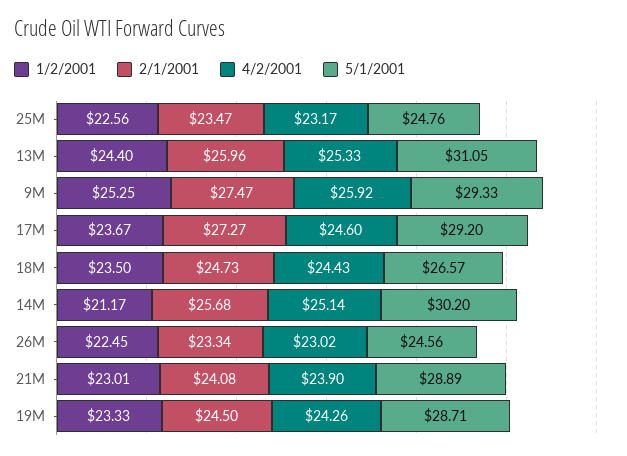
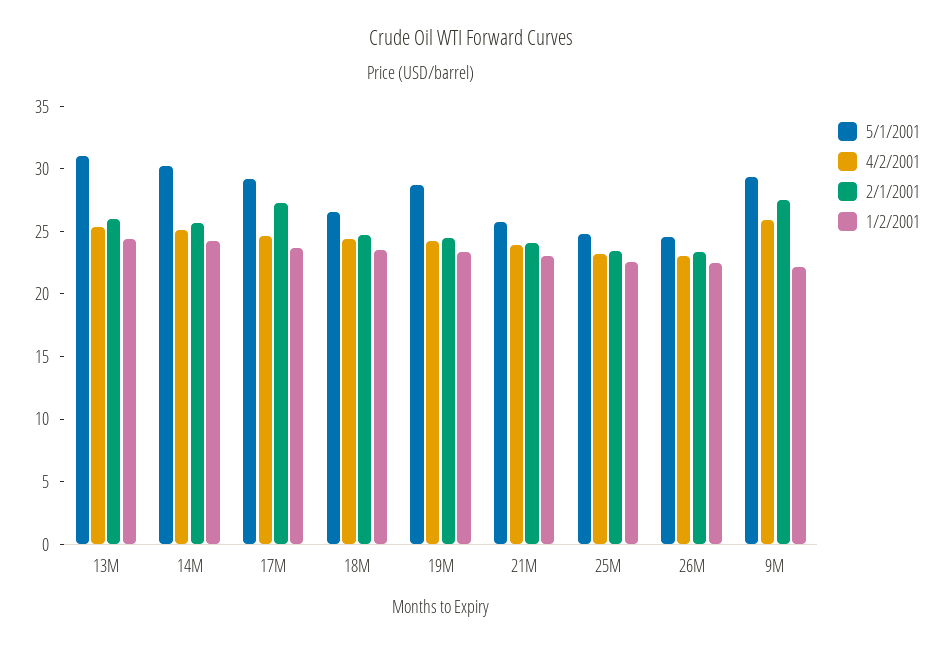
  {
    "1/2/2001": {
      "25M": 22.56,
      "13M": 24.4,
-     "9M": 25.25,
+     "9M": 22,
      "17M": 23.67,
      "18M": 23.5,
-     "14M": 21.17,
+     "14M": 24,
      "26M": 22.45,
      "21M": 23.01,
      "19M": 23.33
    },
    "2/1/2001": {
      "25M": 23.47,
      "13M": 25.96,
      "9M": 27.47,
      "17M": 27.27,
      "18M": 24.73,
      "14M": 25.68,
      "26M": 23.34,
      "21M": 24.08,
      "19M": 24.5
    },
    "4/2/2001": {
      "25M": 23.17,
      "13M": 25.33,
      "9M": 25.92,
      "17M": 24.6,
      "18M": 24.43,
      "14M": 25.14,
      "26M": 23.02,
      "21M": 23.9,
      "19M": 24.26
    },
    "5/1/2001": {
      "25M": 24.76,
      "13M": 31.05,
      "9M": 29.33,
      "17M": 29.2,
      "18M": 26.57,
      "14M": 30.2,
      "26M": 24.56,
-     "21M": 28.89,
+     "21M": 26,
      "19M": 28.71
    }
  }

